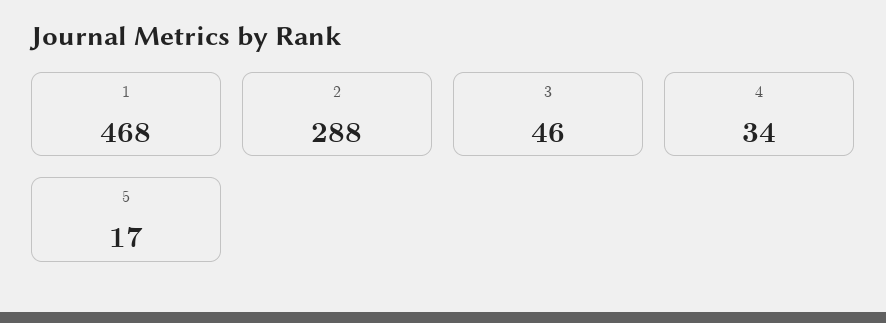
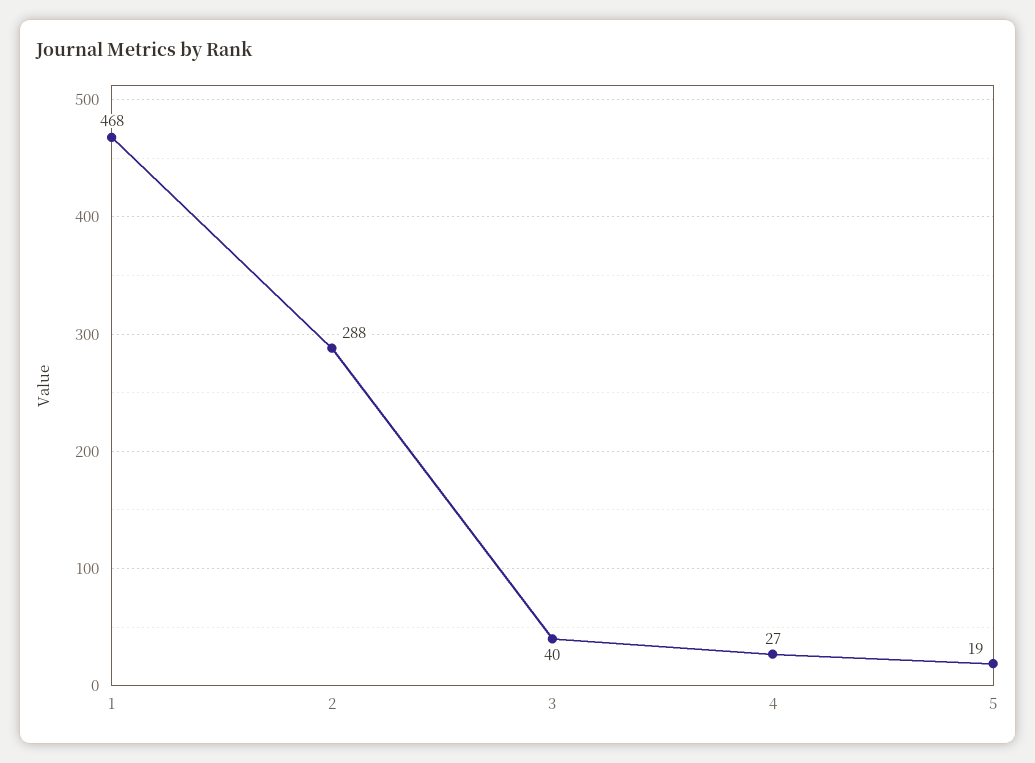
  {
    "1": 468,
    "2": 288,
-   "3": 46,
+   "3": 40,
-   "4": 34,
+   "4": 27,
-   "5": 17
+   "5": 19
  }

